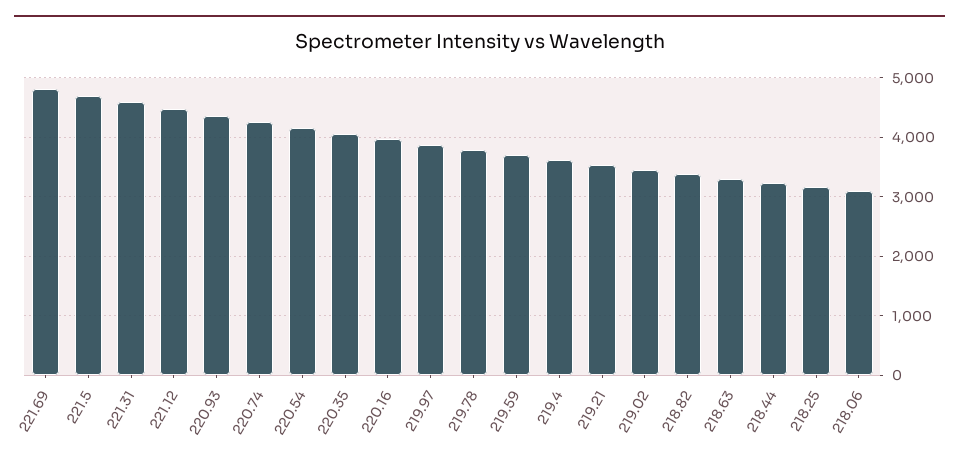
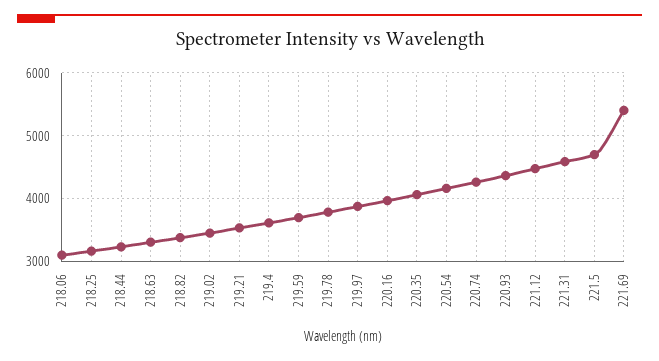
  {
-   "221.69": 4800,
+   "221.69": 5400,
    "221.5": 4700,
    "221.31": 4600,
    "221.12": 4500,
    "220.93": 4400,
    "220.74": 4300,
    "220.54": 4200,
    "220.35": 4100,
    "220.16": 4000,
    "219.97": 3900,
    "219.78": 3800,
    "219.59": 3700,
    "219.4": 3600,
    "219.21": 3500,
    "219.02": 3500,
    "218.82": 3400,
    "218.63": 3300,
    "218.44": 3200,
    "218.25": 3200,
    "218.06": 3100
  }

